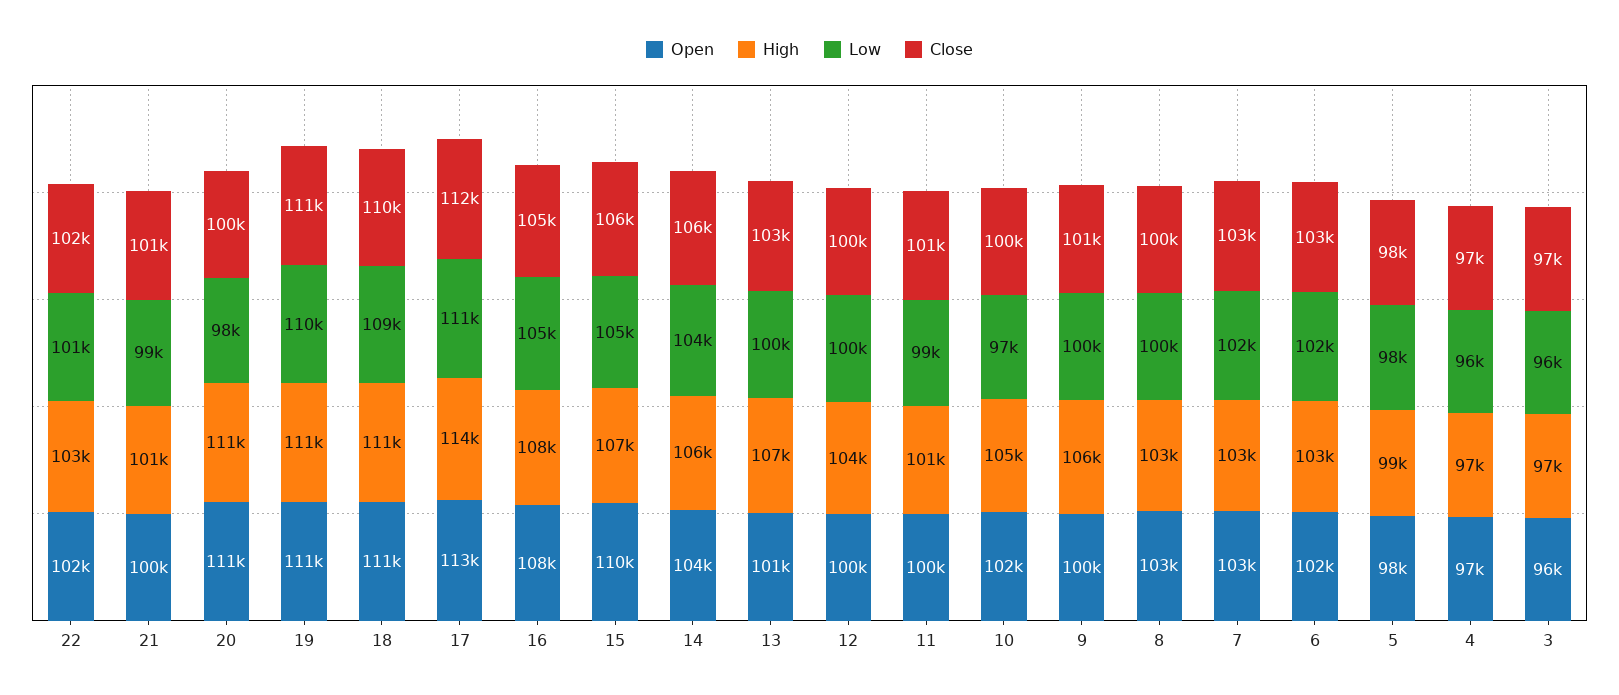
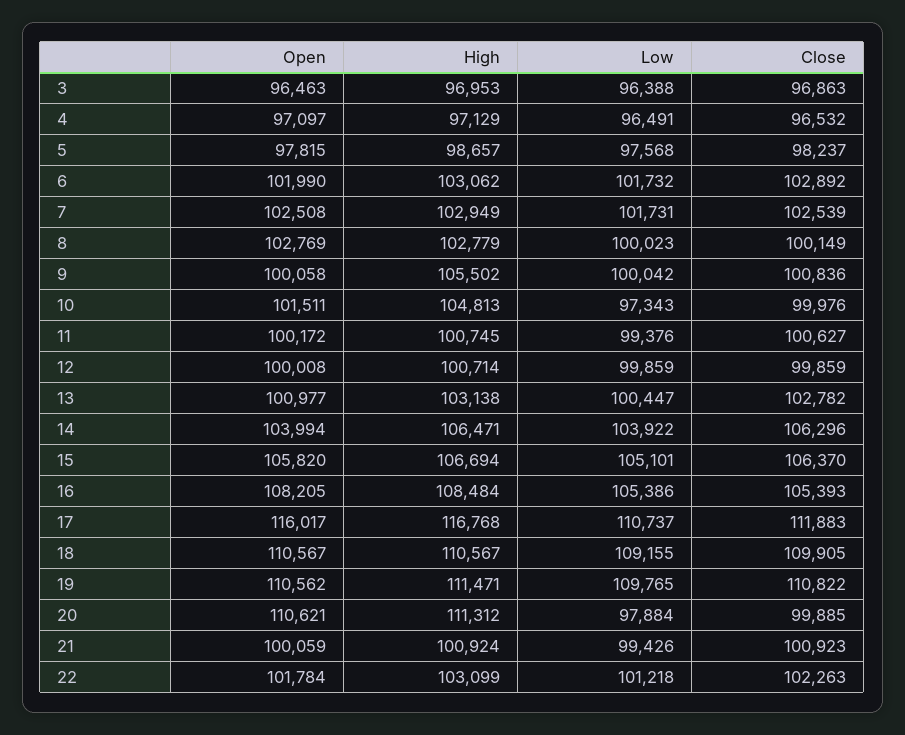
  {
    "Open": {
      "22": 101784,
      "21": 100059,
      "20": 110621,
      "19": 110562,
      "18": 110567,
-     "17": 113000,
+     "17": 116017,
      "16": 108205,
-     "15": 110000,
+     "15": 105820,
      "14": 103994,
      "13": 100977,
      "12": 100008,
      "11": 100172,
      "10": 101511,
      "9": 100058,
      "8": 102769,
      "7": 102508,
      "6": 101990,
      "5": 97815,
      "4": 97097,
      "3": 96463
    },
    "High": {
      "22": 103099,
      "21": 100924,
      "20": 111312,
      "19": 111471,
      "18": 110567,
-     "17": 114000,
+     "17": 116768,
      "16": 108484,
      "15": 106694,
      "14": 106471,
-     "13": 107000,
+     "13": 103138,
-     "12": 104000,
+     "12": 100714,
      "11": 100745,
      "10": 104813,
      "9": 105502,
      "8": 102779,
      "7": 102949,
      "6": 103062,
      "5": 98657,
      "4": 97129,
      "3": 96953
    },
    "Low": {
      "22": 101218,
      "21": 99426,
      "20": 97884,
      "19": 109765,
      "18": 109155,
      "17": 110737,
      "16": 105386,
      "15": 105101,
      "14": 103922,
      "13": 100447,
      "12": 99859,
      "11": 99376,
      "10": 97343,
      "9": 100042,
      "8": 100023,
      "7": 101731,
      "6": 101732,
      "5": 97568,
      "4": 96491,
      "3": 96388
    },
    "Close": {
      "22": 102263,
      "21": 100923,
      "20": 99885,
      "19": 110822,
      "18": 109905,
      "17": 111883,
      "16": 105393,
      "15": 106370,
      "14": 106296,
      "13": 102782,
      "12": 99859,
      "11": 100627,
      "10": 99976,
      "9": 100836,
      "8": 100149,
      "7": 102539,
      "6": 102892,
      "5": 98237,
      "4": 96532,
      "3": 96863
    }
  }

